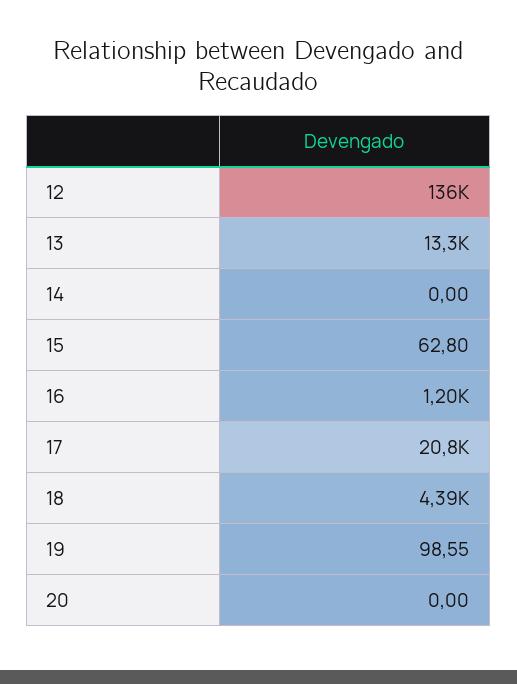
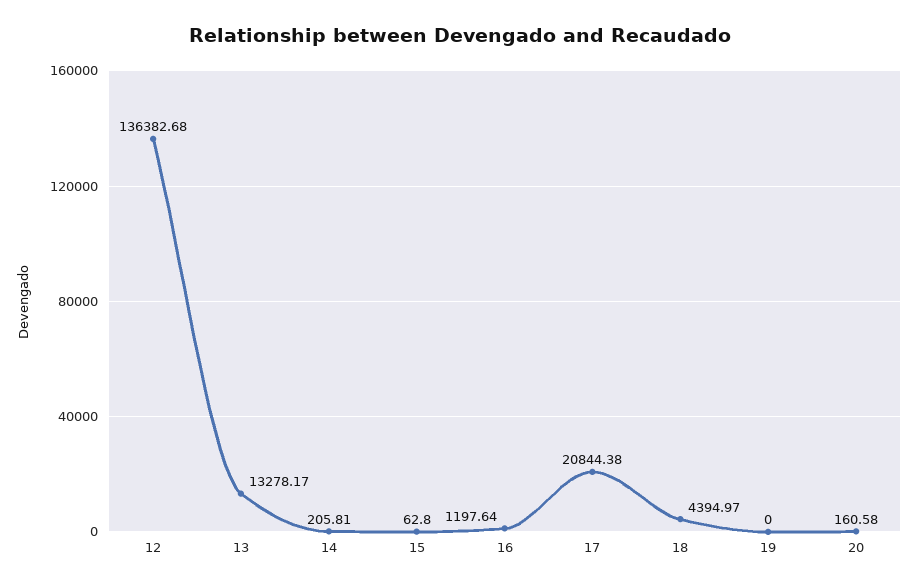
  {
    "12": 136382.68,
    "13": 13278.17,
-   "14": 0,
+   "14": 205.81,
    "15": 62.8,
    "16": 1197.64,
    "17": 20844.38,
    "18": 4394.97,
-   "19": 98.55,
+   "19": 0,
-   "20": 0
+   "20": 160.58
  }

